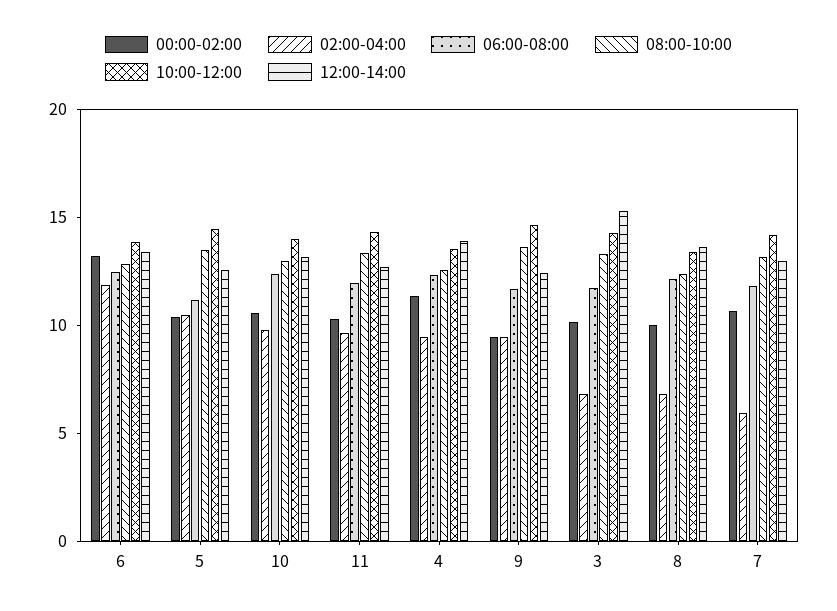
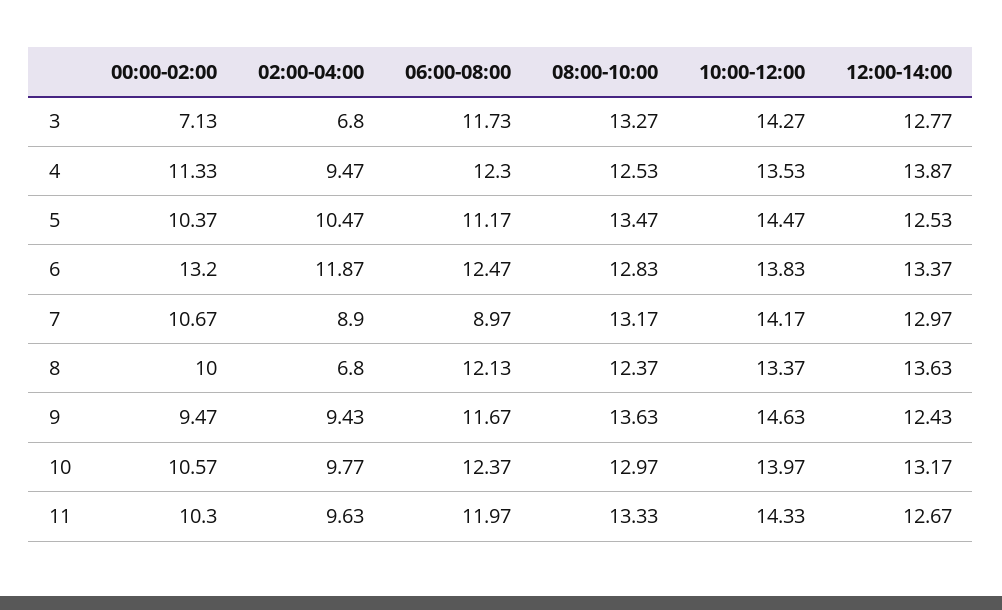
  {
    "00:00-02:00": {
      "6": 13.2,
      "5": 10.37,
      "10": 10.57,
      "11": 10.3,
      "4": 11.33,
      "9": 9.47,
-     "3": 10,
+     "3": 7.13,
      "8": 10,
      "7": 10.67
    },
    "02:00-04:00": {
      "6": 11.87,
      "5": 10.47,
      "10": 9.77,
      "11": 9.63,
      "4": 9.47,
      "9": 9.43,
      "3": 6.8,
      "8": 6.8,
-     "7": 6
+     "7": 8.9
    },
    "06:00-08:00": {
      "6": 12.47,
      "5": 11.17,
      "10": 12.37,
      "11": 11.97,
      "4": 12.3,
      "9": 11.67,
      "3": 11.73,
      "8": 12.13,
-     "7": 12
+     "7": 8.97
    },
    "08:00-10:00": {
      "6": 12.83,
      "5": 13.47,
      "10": 12.97,
      "11": 13.33,
      "4": 12.53,
      "9": 13.63,
      "3": 13.27,
      "8": 12.37,
      "7": 13.17
    },
    "10:00-12:00": {
      "6": 13.83,
      "5": 14.47,
      "10": 13.97,
      "11": 14.33,
      "4": 13.53,
      "9": 14.63,
      "3": 14.27,
      "8": 13.37,
      "7": 14.17
    },
    "12:00-14:00": {
      "6": 13.37,
      "5": 12.53,
      "10": 13.17,
      "11": 12.67,
      "4": 13.87,
      "9": 12.43,
-     "3": 15,
+     "3": 12.77,
      "8": 13.63,
      "7": 12.97
    }
  }

